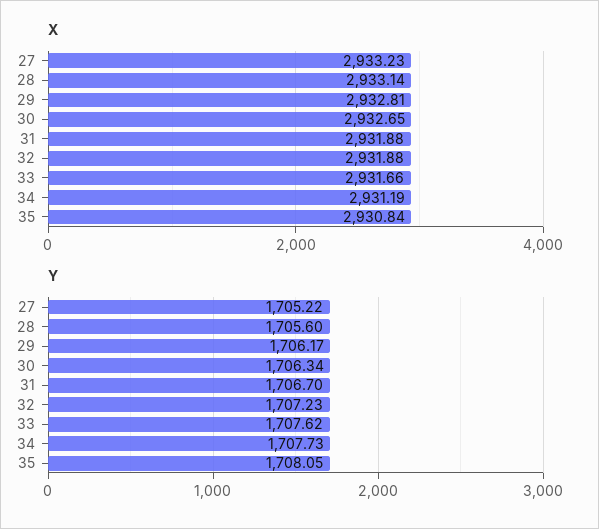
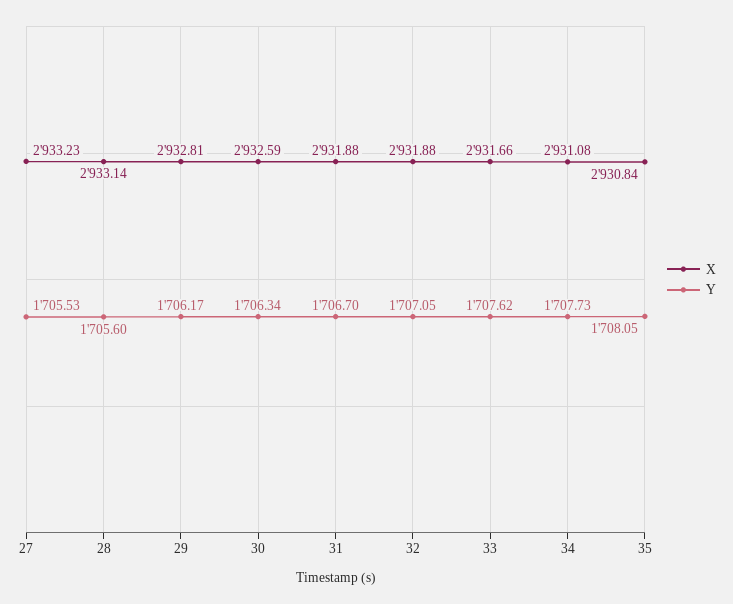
  {
    "X": {
      "27": 2933.23,
      "28": 2933.14,
      "29": 2932.81,
-     "30": 2932.65,
+     "30": 2932.59,
      "31": 2931.88,
      "32": 2931.88,
      "33": 2931.66,
-     "34": 2931.19,
+     "34": 2931.08,
      "35": 2930.84
    },
    "Y": {
-     "27": 1705.22,
+     "27": 1705.53,
      "28": 1705.6,
      "29": 1706.17,
      "30": 1706.34,
      "31": 1706.7,
-     "32": 1707.23,
+     "32": 1707.05,
      "33": 1707.62,
      "34": 1707.73,
      "35": 1708.05
    }
  }

